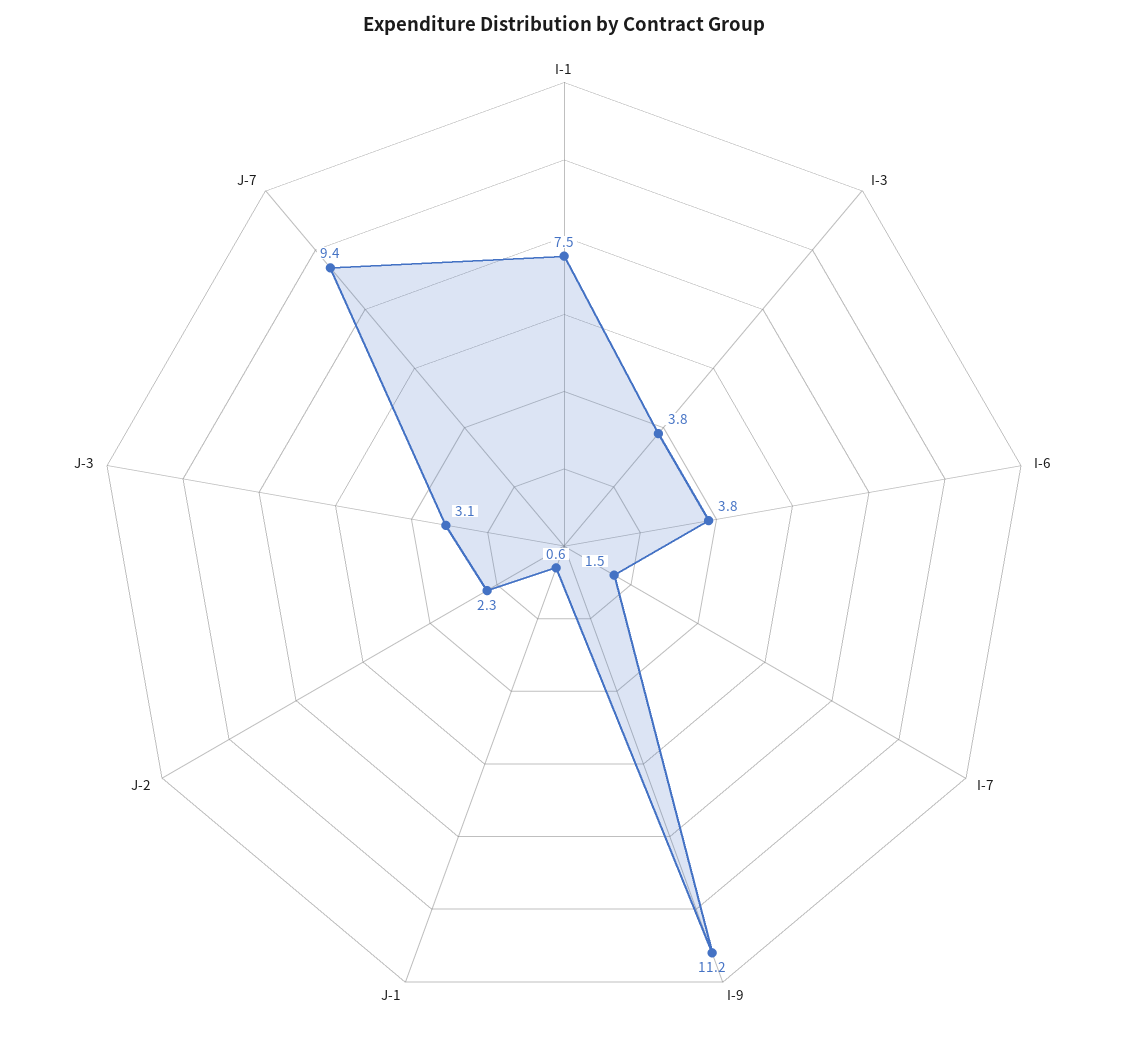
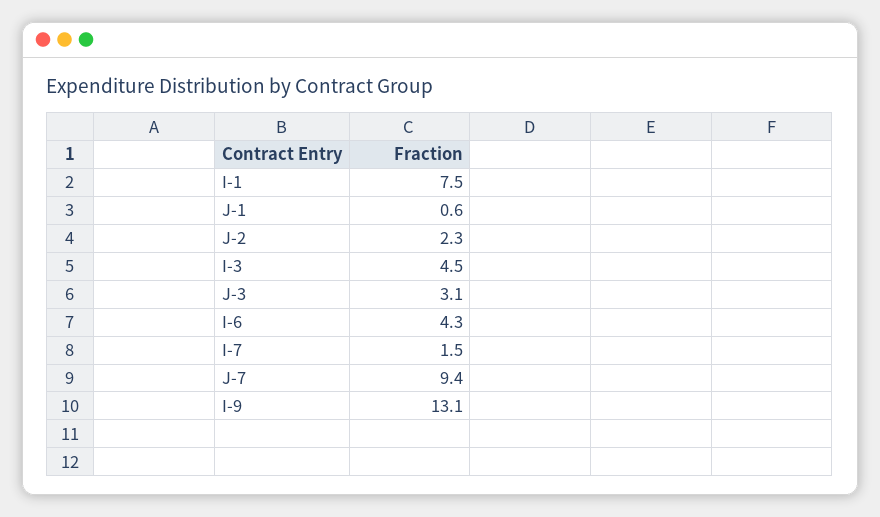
  {
    "I-1": 7.5,
-   "I-3": 3.8,
+   "I-3": 4.5,
-   "I-6": 3.8,
+   "I-6": 4.3,
    "I-7": 1.5,
-   "I-9": 11.2,
+   "I-9": 13.1,
    "J-1": 0.6,
    "J-2": 2.3,
    "J-3": 3.1,
    "J-7": 9.4
  }

